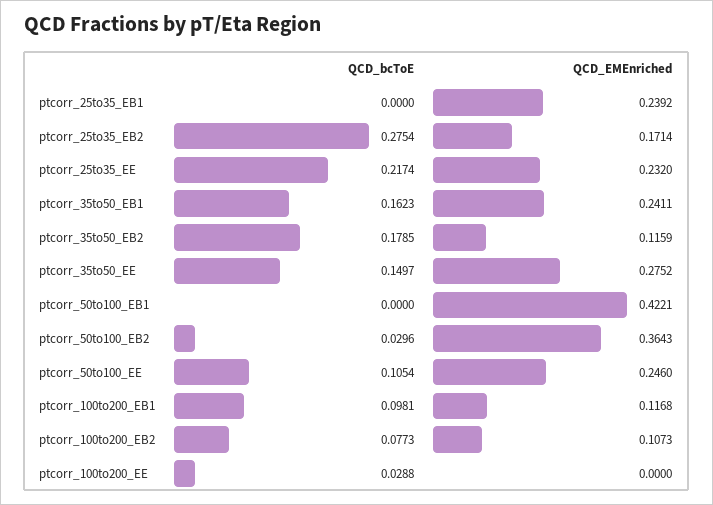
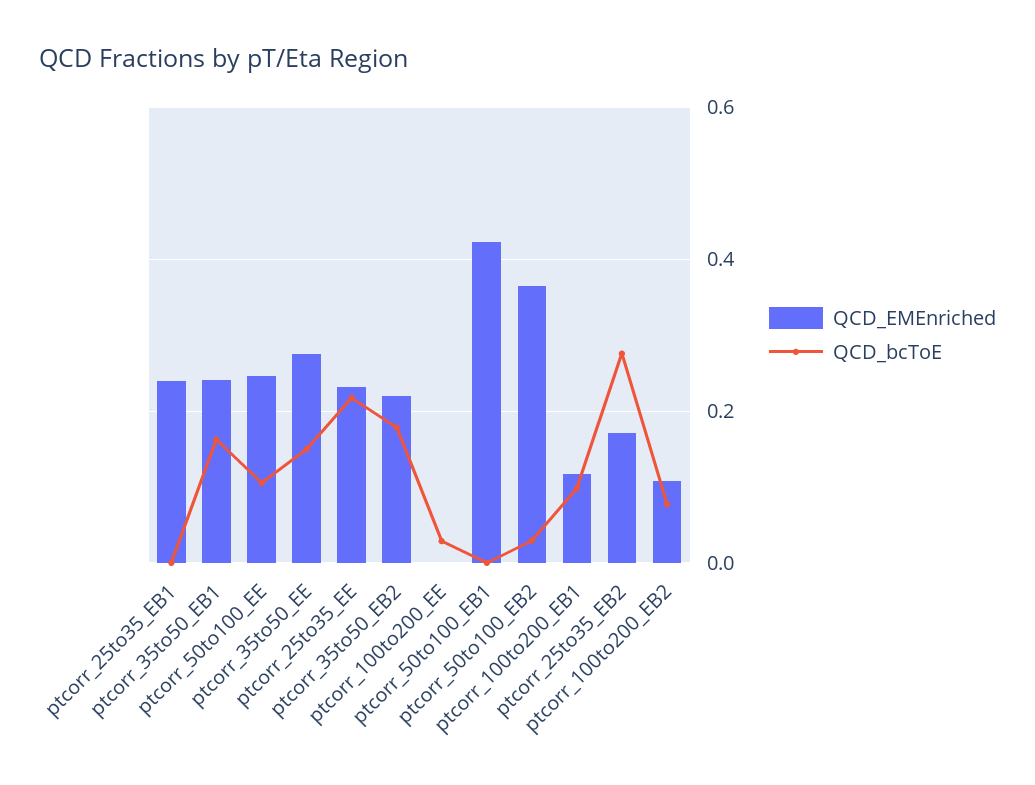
  {
    "QCD_bcToE": {
      "ptcorr_25to35_EB1": 0,
      "ptcorr_25to35_EB2": 0.2754,
      "ptcorr_25to35_EE": 0.2174,
      "ptcorr_35to50_EB1": 0.1623,
      "ptcorr_35to50_EB2": 0.1785,
      "ptcorr_35to50_EE": 0.1497,
      "ptcorr_50to100_EB1": 0,
      "ptcorr_50to100_EB2": 0.0296,
      "ptcorr_50to100_EE": 0.1054,
      "ptcorr_100to200_EB1": 0.0981,
      "ptcorr_100to200_EB2": 0.0773,
      "ptcorr_100to200_EE": 0.0288
    },
    "QCD_EMEnriched": {
      "ptcorr_25to35_EB1": 0.2392,
      "ptcorr_25to35_EB2": 0.1714,
      "ptcorr_25to35_EE": 0.232,
      "ptcorr_35to50_EB1": 0.2411,
-     "ptcorr_35to50_EB2": 0.1159,
+     "ptcorr_35to50_EB2": 0.22,
      "ptcorr_35to50_EE": 0.2752,
      "ptcorr_50to100_EB1": 0.4221,
      "ptcorr_50to100_EB2": 0.3643,
      "ptcorr_50to100_EE": 0.246,
      "ptcorr_100to200_EB1": 0.1168,
      "ptcorr_100to200_EB2": 0.1073,
      "ptcorr_100to200_EE": 0
    }
  }

